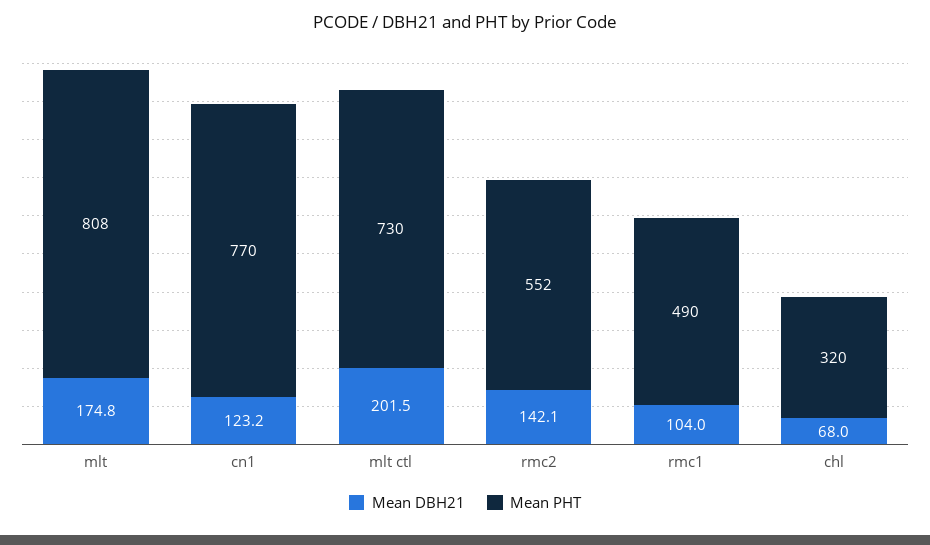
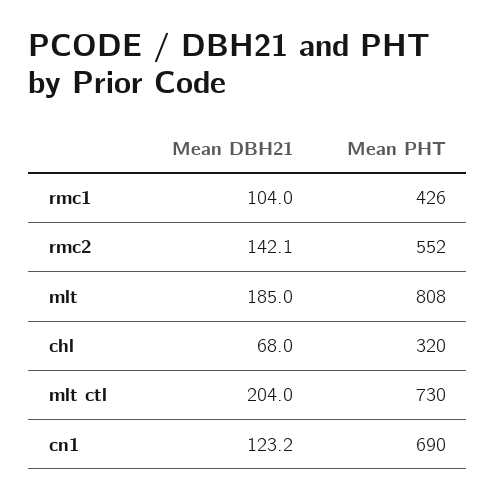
  {
    "Mean DBH21": {
-     "mlt": 174.8,
+     "mlt": 185,
      "cn1": 123.2,
-     "mlt ctl": 201.5,
+     "mlt ctl": 204,
      "rmc2": 142.1,
      "rmc1": 104,
      "chl": 68
    },
    "Mean PHT": {
      "mlt": 808,
-     "cn1": 770,
+     "cn1": 690,
      "mlt ctl": 730,
      "rmc2": 552,
-     "rmc1": 490,
+     "rmc1": 426,
      "chl": 320
    }
  }

